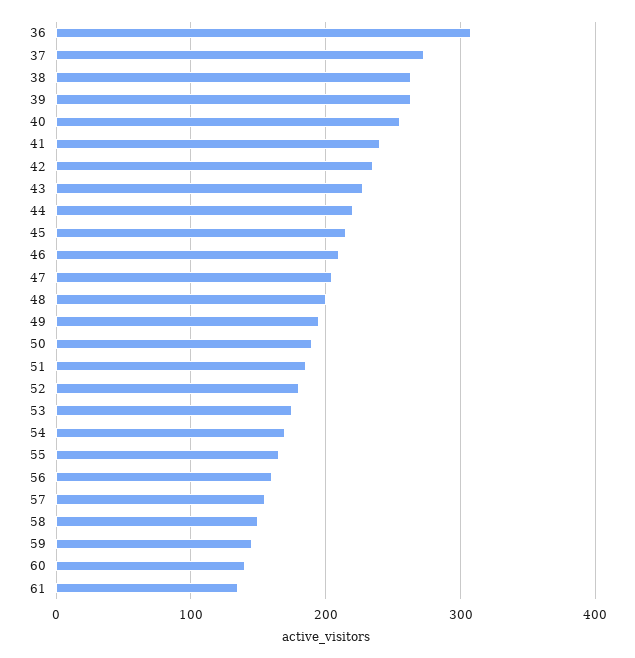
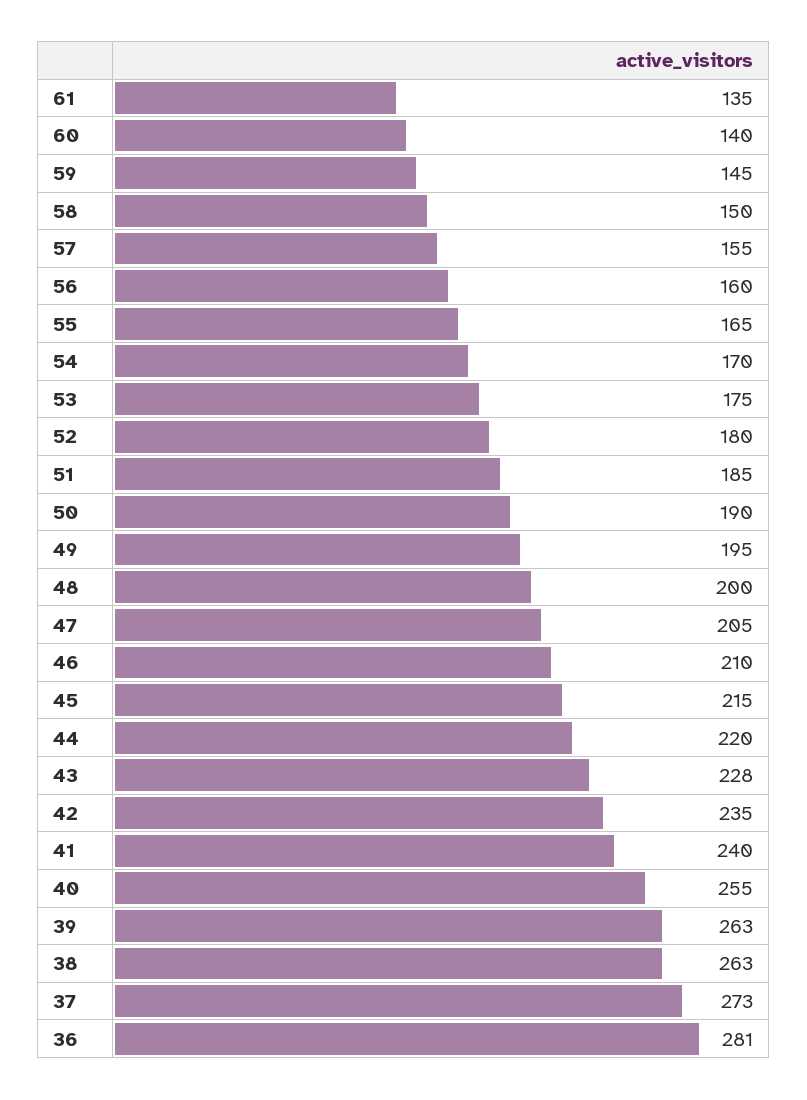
  {
-   "36": 310,
+   "36": 281,
    "37": 273,
    "38": 263,
    "39": 263,
    "40": 255,
    "41": 240,
    "42": 235,
    "43": 228,
    "44": 220,
    "45": 215,
    "46": 210,
    "47": 205,
    "48": 200,
    "49": 195,
    "50": 190,
    "51": 185,
    "52": 180,
    "53": 175,
    "54": 170,
    "55": 165,
    "56": 160,
    "57": 155,
    "58": 150,
    "59": 145,
    "60": 140,
    "61": 135
  }

